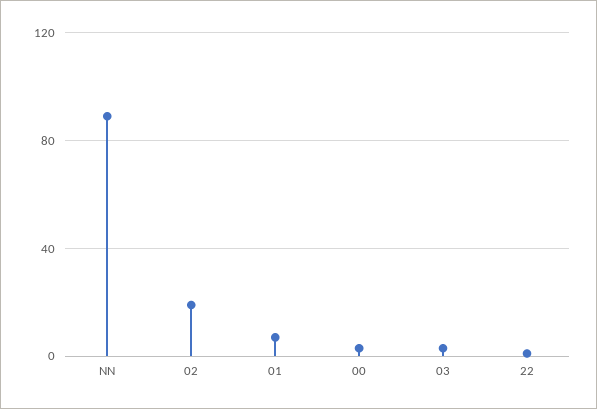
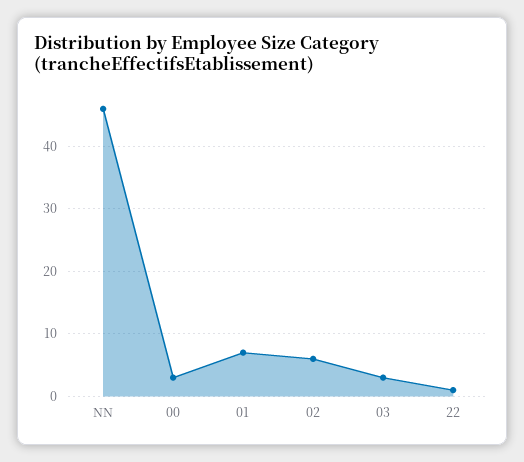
  {
-   "NN": 90,
+   "NN": 46,
-   "02": 20,
+   "02": 6,
    "01": 7,
    "00": 3,
    "03": 3,
    "22": 1
  }

